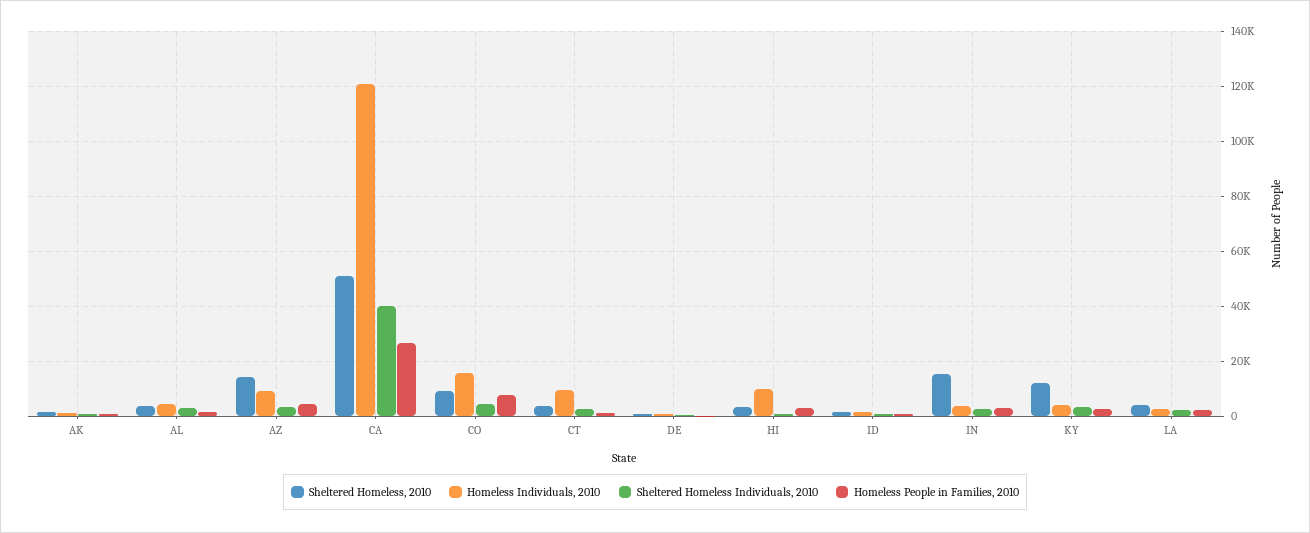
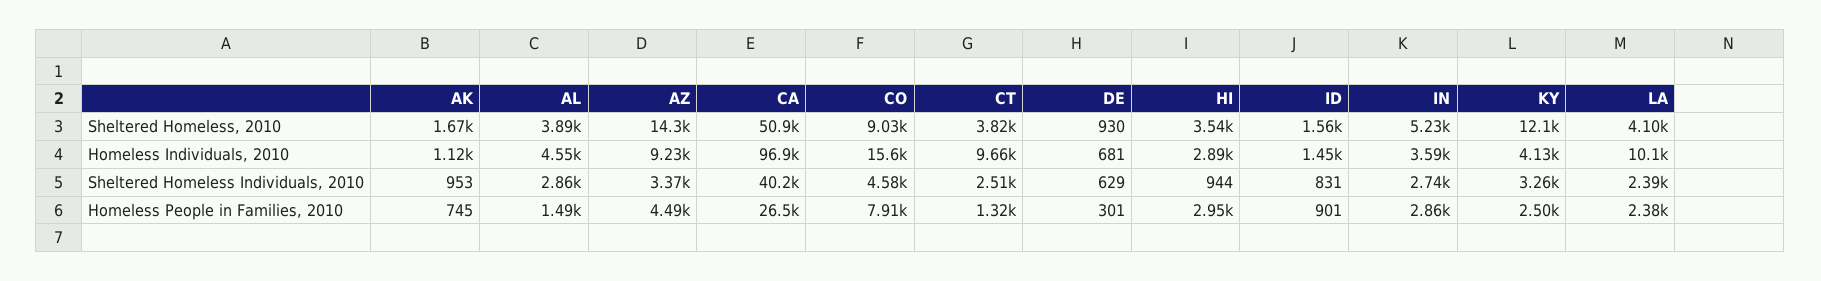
  {
    "Sheltered Homeless, 2010": {
      "AK": 1670,
      "AL": 3890,
      "AZ": 14300,
      "CA": 50900,
      "CO": 9030,
      "CT": 3820,
      "DE": 930,
      "HI": 3540,
      "ID": 1560,
-     "IN": 15000,
+     "IN": 5230,
      "KY": 12100,
      "LA": 4100
    },
    "Homeless Individuals, 2010": {
      "AK": 1120,
      "AL": 4550,
      "AZ": 9230,
-     "CA": 120000,
+     "CA": 96900,
      "CO": 15600,
      "CT": 9660,
      "DE": 681,
-     "HI": 10000,
+     "HI": 2890,
      "ID": 1450,
      "IN": 3590,
      "KY": 4130,
-     "LA": 2500
+     "LA": 10100
    },
    "Sheltered Homeless Individuals, 2010": {
      "AK": 953,
      "AL": 2860,
      "AZ": 3370,
      "CA": 40200,
      "CO": 4580,
      "CT": 2510,
      "DE": 629,
      "HI": 944,
      "ID": 831,
      "IN": 2740,
      "KY": 3260,
      "LA": 2390
    },
    "Homeless People in Families, 2010": {
      "AK": 745,
      "AL": 1490,
      "AZ": 4490,
      "CA": 26500,
      "CO": 7910,
      "CT": 1320,
      "DE": 301,
      "HI": 2950,
      "ID": 901,
      "IN": 2860,
      "KY": 2500,
      "LA": 2380
    }
  }

